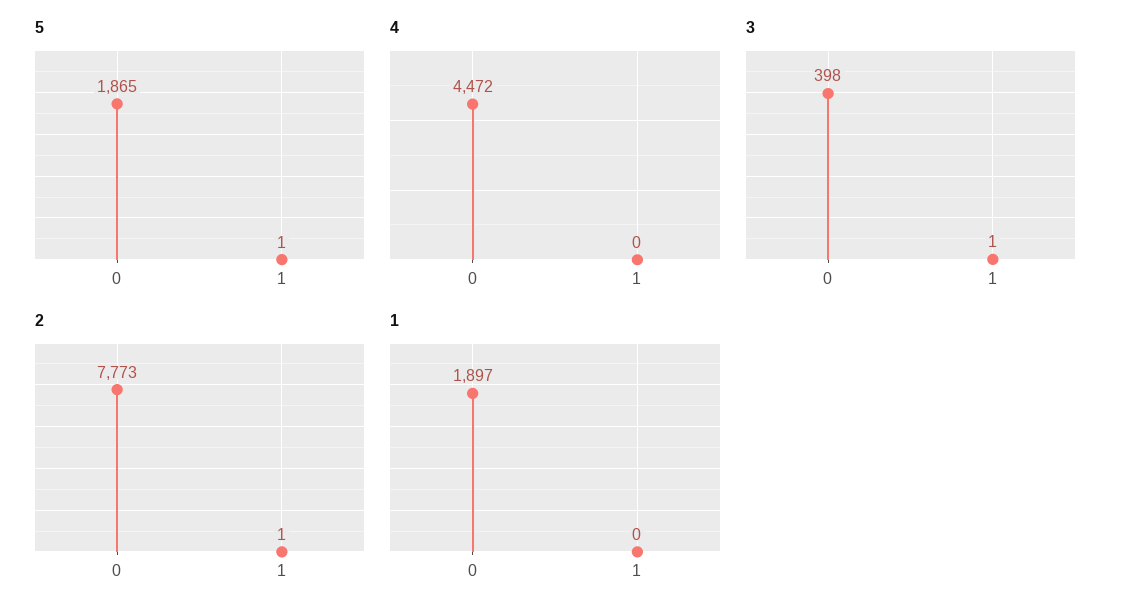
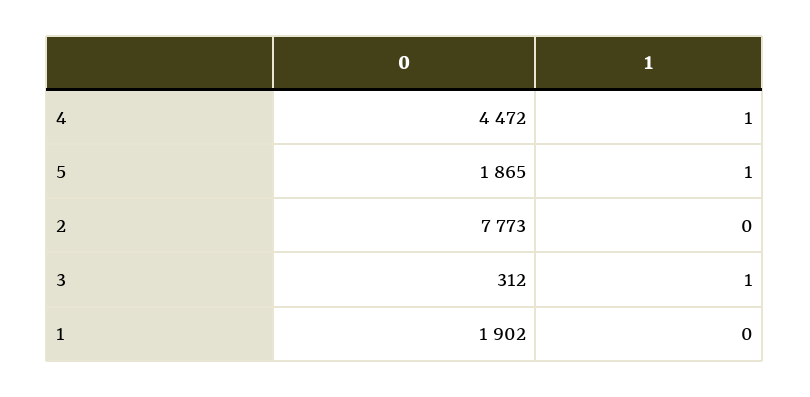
  {
    "5": {
      "0": 1865,
      "1": 1
    },
    "4": {
      "0": 4472,
-     "1": 0
+     "1": 1
    },
    "3": {
-     "0": 398,
+     "0": 312,
      "1": 1
    },
    "2": {
      "0": 7773,
-     "1": 1
+     "1": 0
    },
    "1": {
-     "0": 1897,
+     "0": 1902,
      "1": 0
    }
  }

